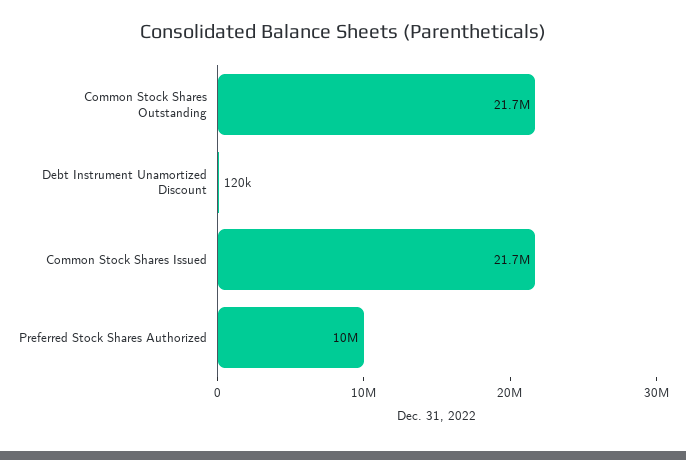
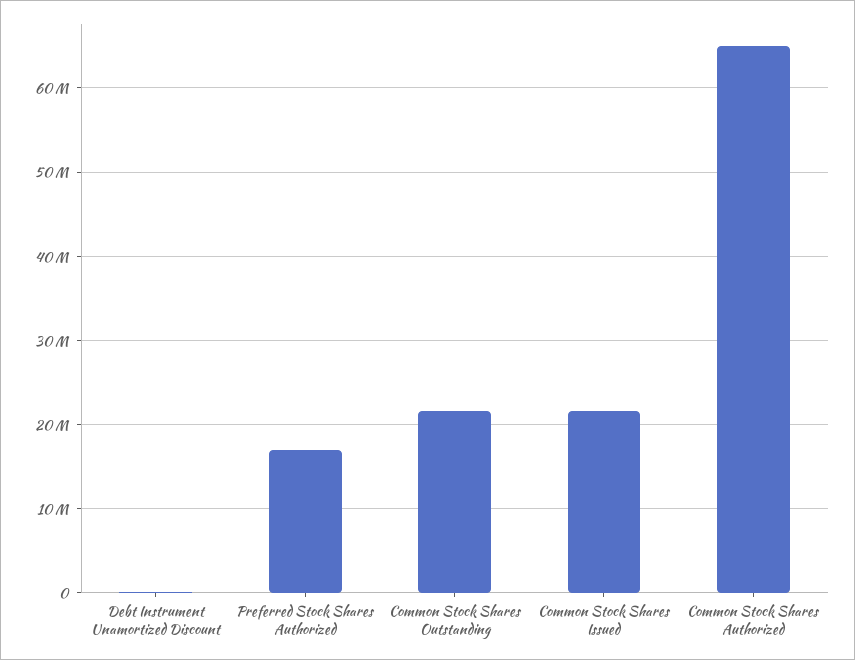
  {
    "Common Stock Shares Outstanding": 21700000,
    "Debt Instrument Unamortized Discount": 120000,
    "Common Stock Shares Issued": 21700000,
-   "Preferred Stock Shares Authorized": 10000000
+   "Preferred Stock Shares Authorized": 17000000,
+   "Common Stock Shares Authorized": 65000000
  }

